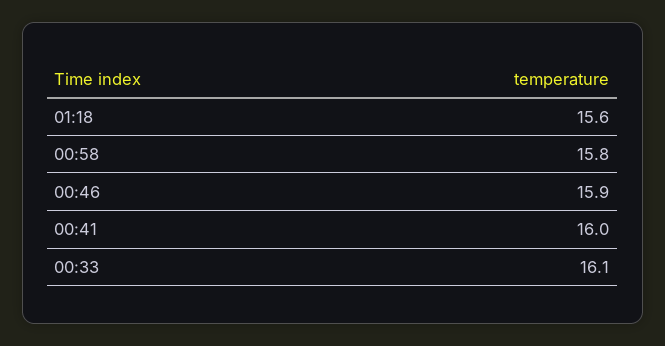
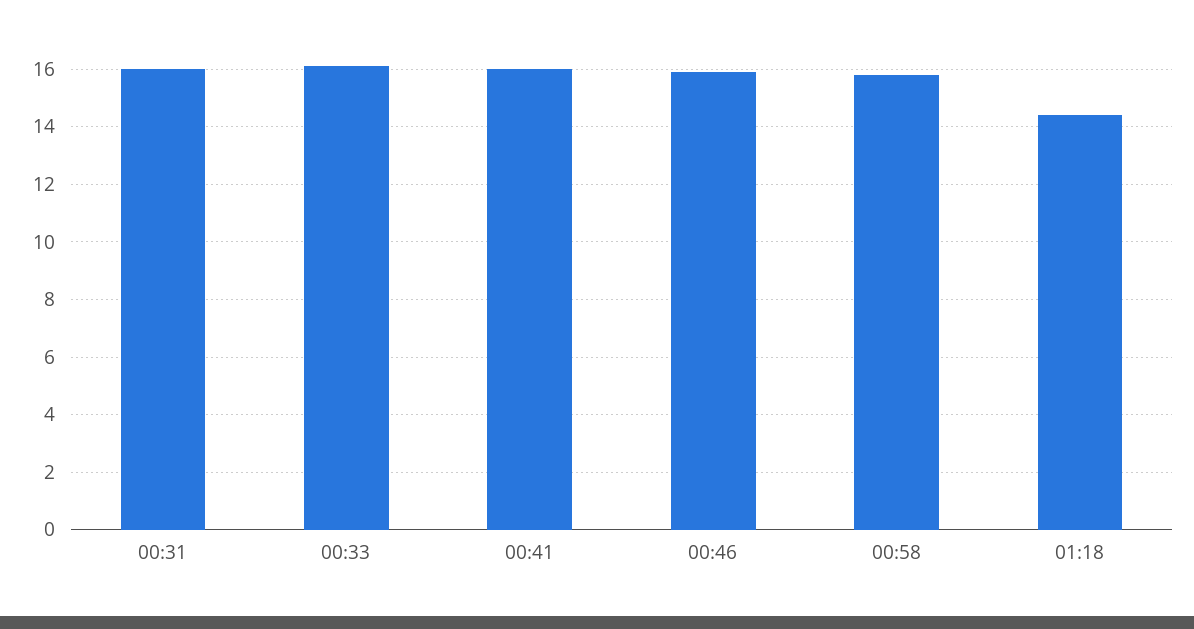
  {
-   "01:18": 15.6,
+   "01:18": 14.5,
    "00:58": 15.8,
    "00:46": 15.9,
    "00:41": 16,
-   "00:33": 16.1
+   "00:33": 16.1,
+   "00:31": 16
  }

